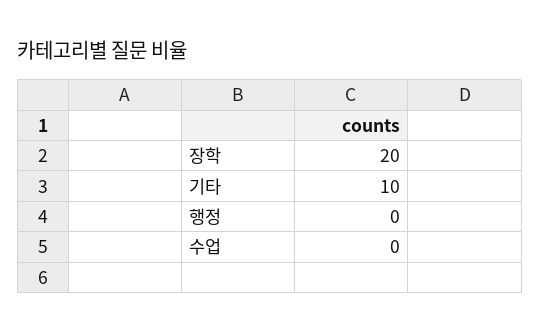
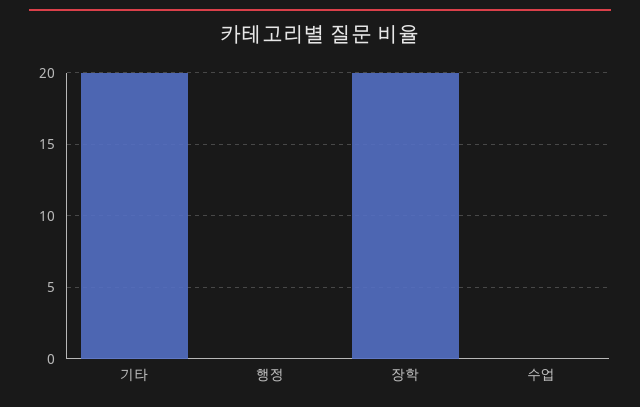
  {
    "장학": 20,
-   "기타": 10,
+   "기타": 20,
    "행정": 0,
    "수업": 0
  }

